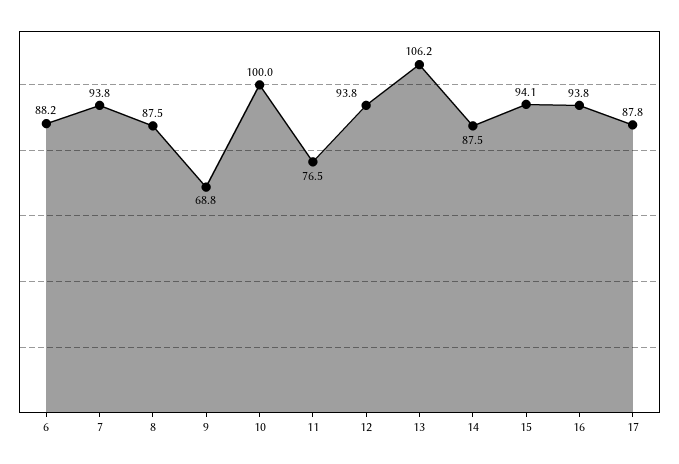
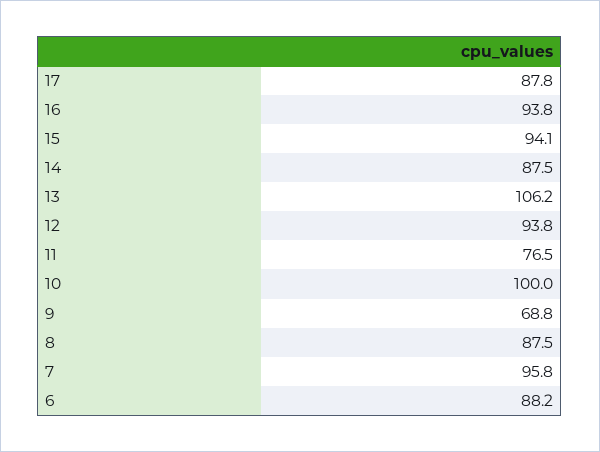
  {
    "6": 88.2,
-   "7": 93.8,
+   "7": 95.8,
    "8": 87.5,
    "9": 68.8,
    "10": 100,
    "11": 76.5,
    "12": 93.8,
    "13": 106.2,
    "14": 87.5,
    "15": 94.1,
    "16": 93.8,
    "17": 87.8
  }

